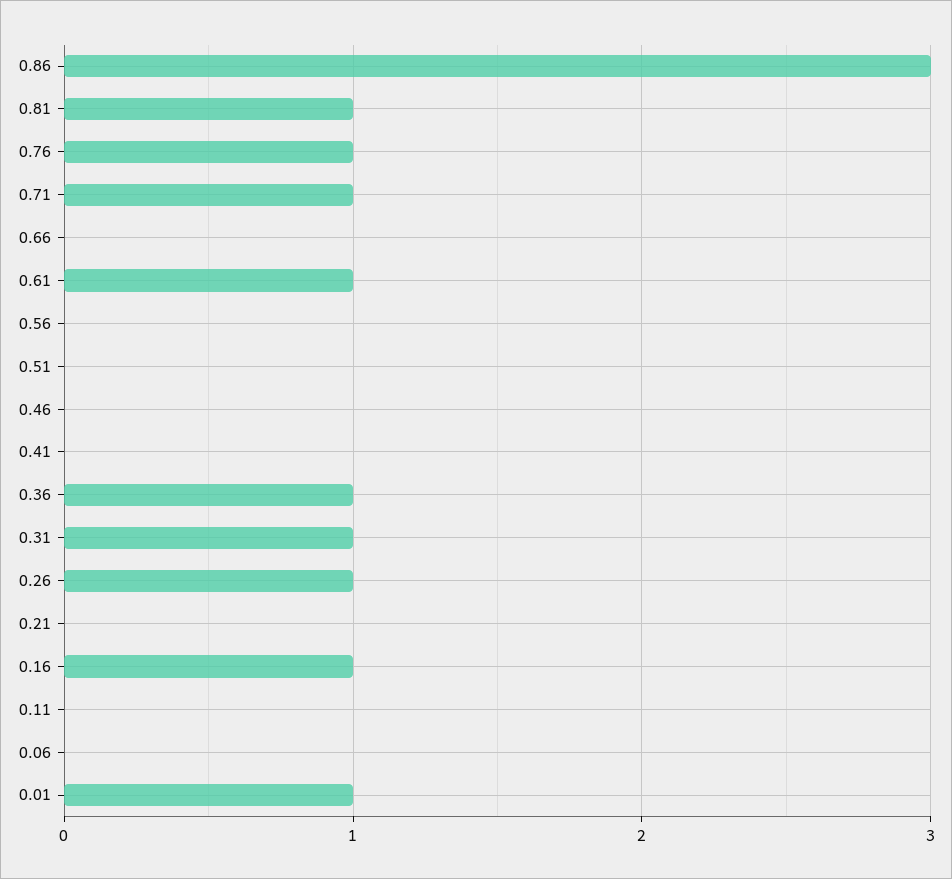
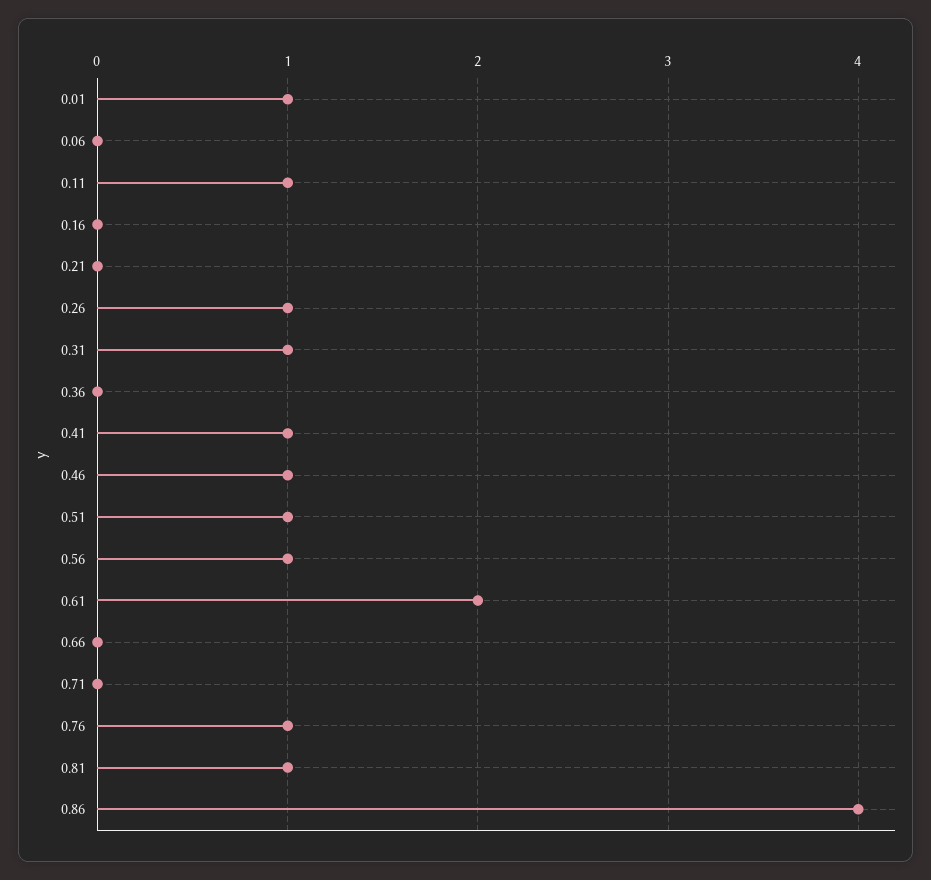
  {
-   "0.86": 3,
+   "0.86": 4,
    "0.81": 1,
    "0.76": 1,
-   "0.71": 1,
+   "0.71": 0,
    "0.66": 0,
-   "0.61": 1,
+   "0.61": 2,
-   "0.56": 0,
+   "0.56": 1,
-   "0.51": 0,
+   "0.51": 1,
-   "0.46": 0,
+   "0.46": 1,
-   "0.41": 0,
+   "0.41": 1,
-   "0.36": 1,
+   "0.36": 0,
    "0.31": 1,
    "0.26": 1,
    "0.21": 0,
-   "0.16": 1,
+   "0.16": 0,
-   "0.11": 0,
+   "0.11": 1,
    "0.06": 0,
    "0.01": 1
  }

